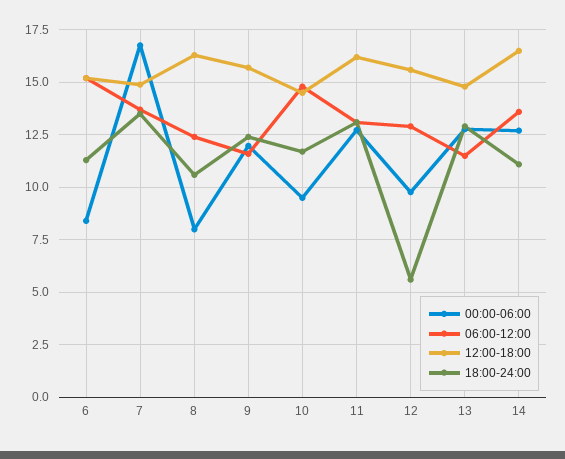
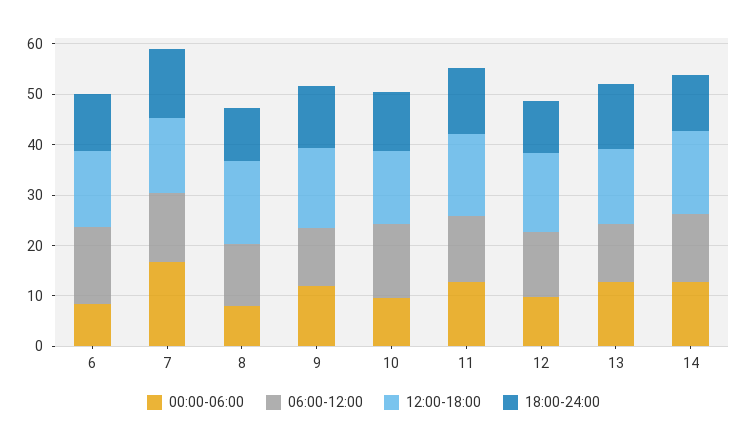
  {
    "00:00-06:00": {
      "6": 8.5,
      "7": 17,
      "8": 8,
      "9": 12,
      "10": 9.5,
      "11": 12.5,
      "12": 10,
      "13": 13,
      "14": 12.5
    },
    "06:00-12:00": {
      "6": 15,
      "7": 13.5,
      "8": 12.5,
      "9": 11.5,
      "10": 15,
      "11": 13,
      "12": 13,
      "13": 11.5,
      "14": 13.5
    },
    "12:00-18:00": {
      "6": 15,
      "7": 15,
      "8": 16.5,
      "9": 15.5,
      "10": 14.5,
      "11": 16,
      "12": 15.5,
      "13": 15,
      "14": 16.5
    },
    "18:00-24:00": {
      "6": 11.5,
      "7": 13.5,
      "8": 10.5,
      "9": 12.5,
      "10": 11.5,
      "11": 13,
-     "12": 5.5,
+     "12": 10,
      "13": 13,
      "14": 11
    }
  }

